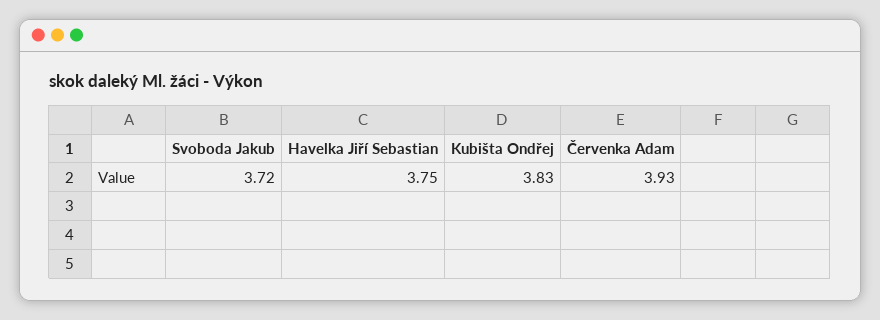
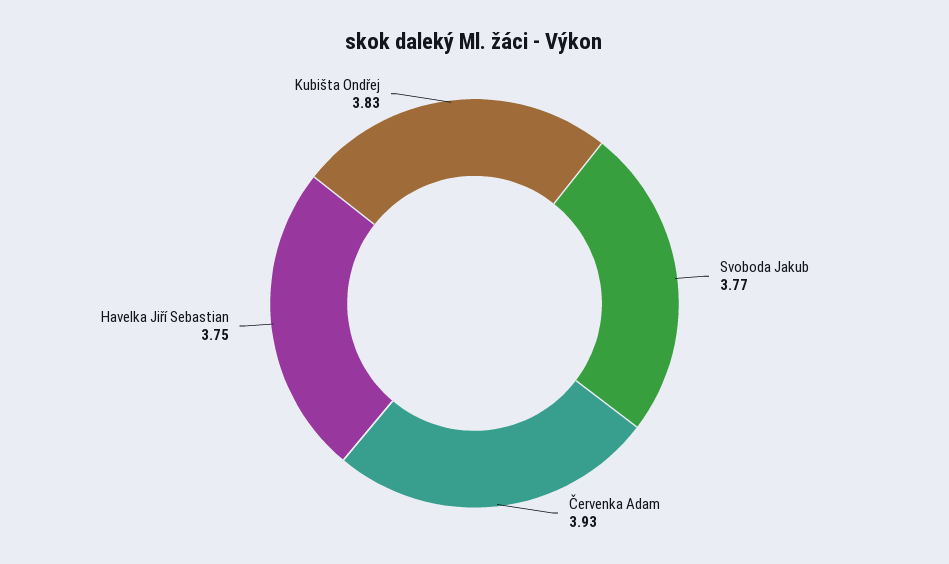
  {
-   "Svoboda Jakub": 3.72,
+   "Svoboda Jakub": 3.77,
    "Havelka Jiří Sebastian": 3.75,
    "Kubišta Ondřej": 3.83,
    "Červenka Adam": 3.93
  }

